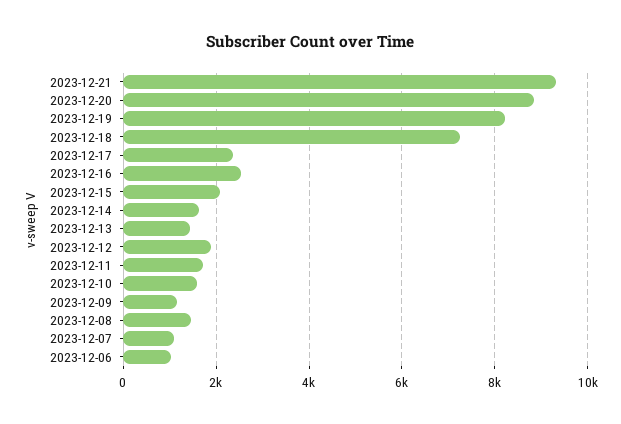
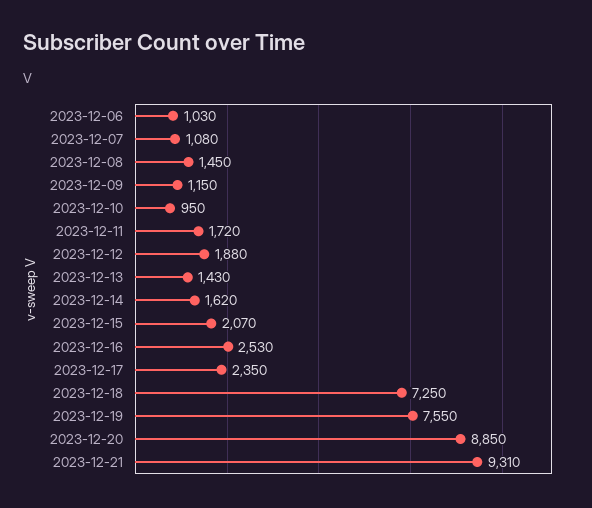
  {
    "2023-12-21": 9310,
    "2023-12-20": 8850,
-   "2023-12-19": 8200,
+   "2023-12-19": 7550,
    "2023-12-18": 7250,
    "2023-12-17": 2350,
    "2023-12-16": 2530,
    "2023-12-15": 2070,
    "2023-12-14": 1620,
    "2023-12-13": 1430,
    "2023-12-12": 1880,
    "2023-12-11": 1720,
-   "2023-12-10": 1600,
+   "2023-12-10": 950,
    "2023-12-09": 1150,
    "2023-12-08": 1450,
    "2023-12-07": 1080,
    "2023-12-06": 1030
  }

